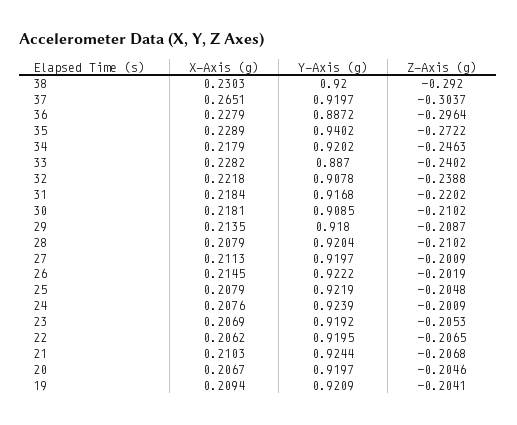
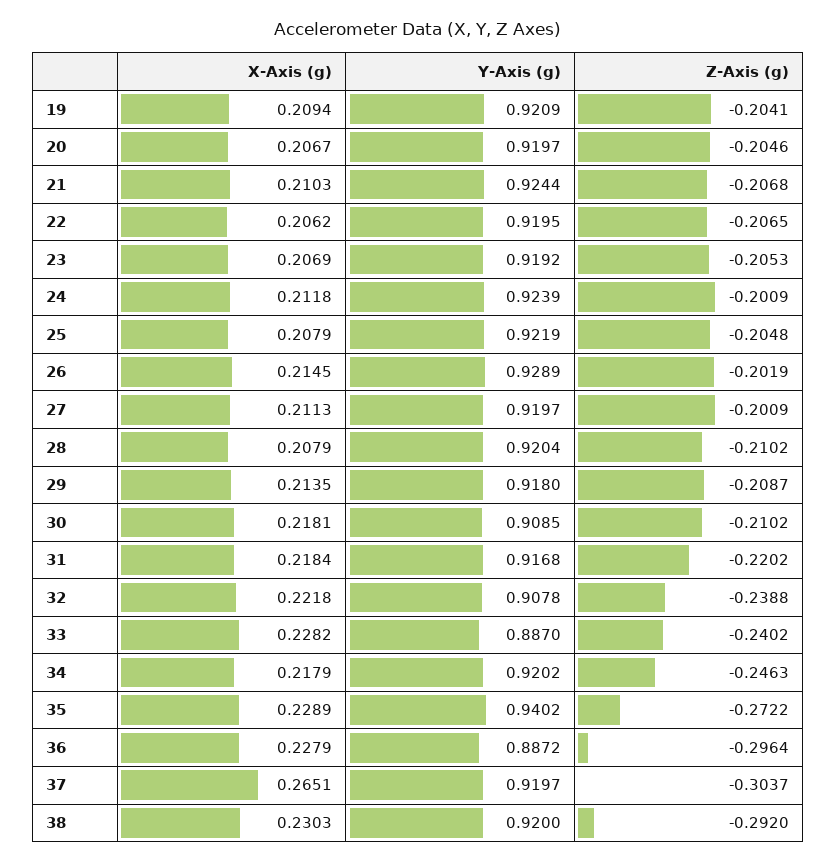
  {
    "X-Axis (g)": {
      "38": 0.2303,
      "37": 0.2651,
      "36": 0.2279,
      "35": 0.2289,
      "34": 0.2179,
      "33": 0.2282,
      "32": 0.2218,
      "31": 0.2184,
      "30": 0.2181,
      "29": 0.2135,
      "28": 0.2079,
      "27": 0.2113,
      "26": 0.2145,
      "25": 0.2079,
-     "24": 0.2076,
+     "24": 0.2118,
      "23": 0.2069,
      "22": 0.2062,
      "21": 0.2103,
      "20": 0.2067,
      "19": 0.2094
    },
    "Y-Axis (g)": {
      "38": 0.92,
      "37": 0.9197,
      "36": 0.8872,
      "35": 0.9402,
      "34": 0.9202,
      "33": 0.887,
      "32": 0.9078,
      "31": 0.9168,
      "30": 0.9085,
      "29": 0.918,
      "28": 0.9204,
      "27": 0.9197,
-     "26": 0.9222,
+     "26": 0.9289,
      "25": 0.9219,
      "24": 0.9239,
      "23": 0.9192,
      "22": 0.9195,
      "21": 0.9244,
      "20": 0.9197,
      "19": 0.9209
    },
    "Z-Axis (g)": {
      "38": -0.292,
      "37": -0.3037,
      "36": -0.2964,
      "35": -0.2722,
      "34": -0.2463,
      "33": -0.2402,
      "32": -0.2388,
      "31": -0.2202,
      "30": -0.2102,
      "29": -0.2087,
      "28": -0.2102,
      "27": -0.2009,
      "26": -0.2019,
      "25": -0.2048,
      "24": -0.2009,
      "23": -0.2053,
      "22": -0.2065,
      "21": -0.2068,
      "20": -0.2046,
      "19": -0.2041
    }
  }

